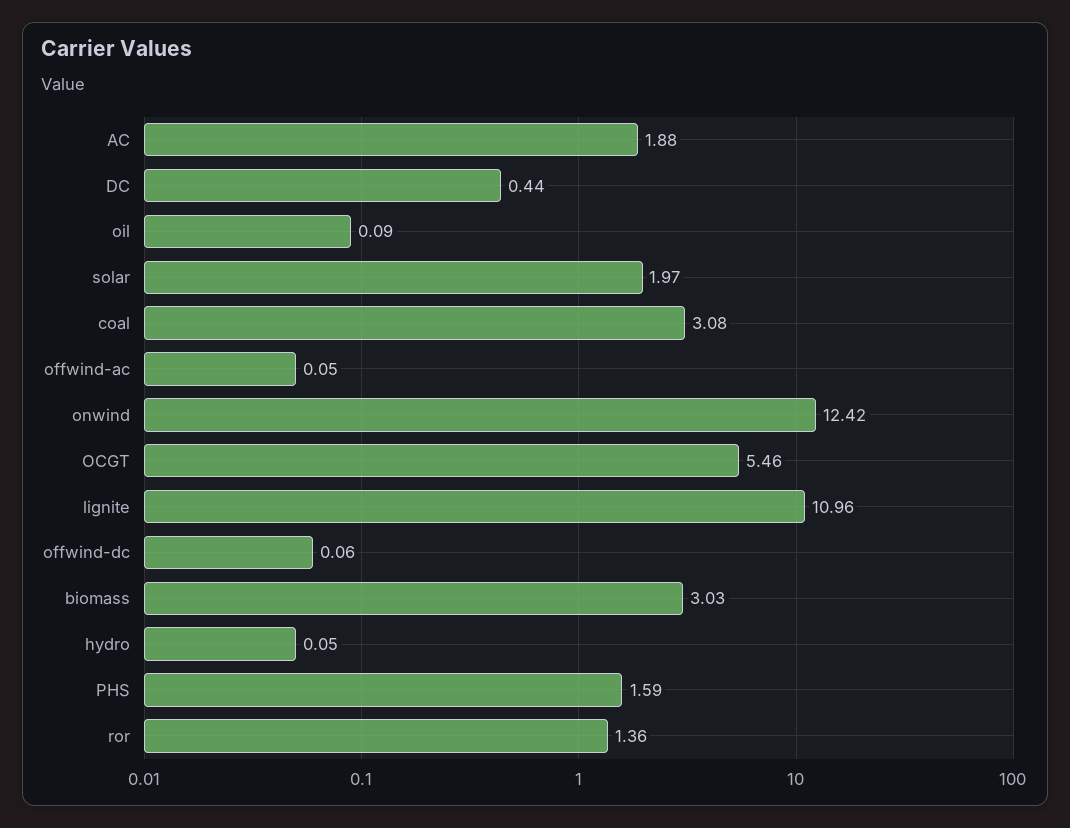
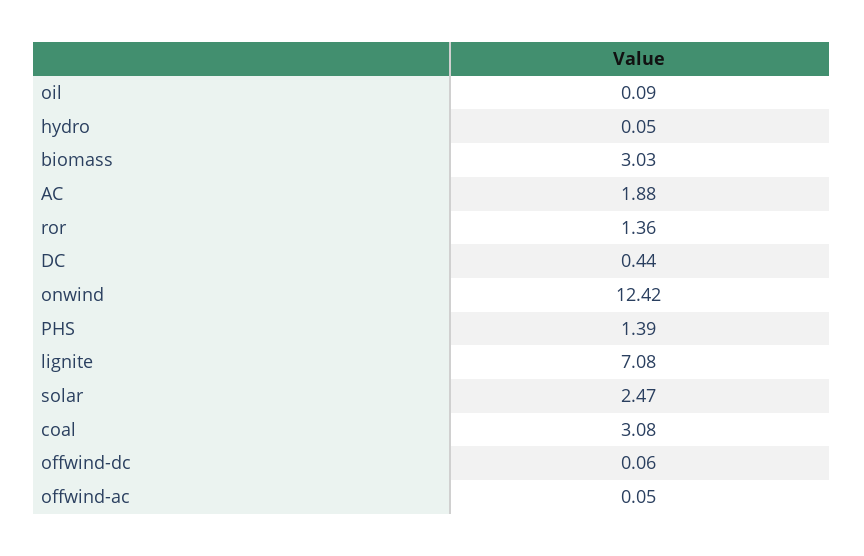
  {
    "AC": 1.88,
    "DC": 0.44,
    "oil": 0.09,
-   "solar": 1.97,
+   "solar": 2.47,
    "coal": 3.08,
    "offwind-ac": 0.05,
    "onwind": 12.42,
-   "OCGT": 5.46,
-   "lignite": 10.96,
+   "lignite": 7.08,
    "offwind-dc": 0.06,
    "biomass": 3.03,
    "hydro": 0.05,
-   "PHS": 1.59,
+   "PHS": 1.39,
    "ror": 1.36
  }

